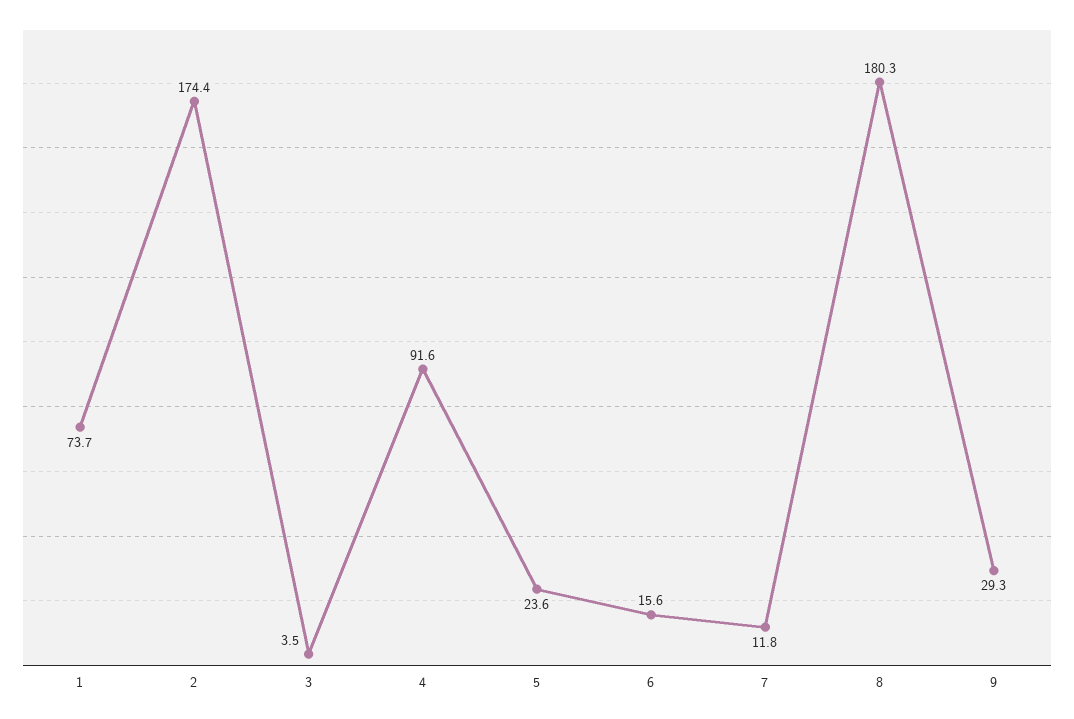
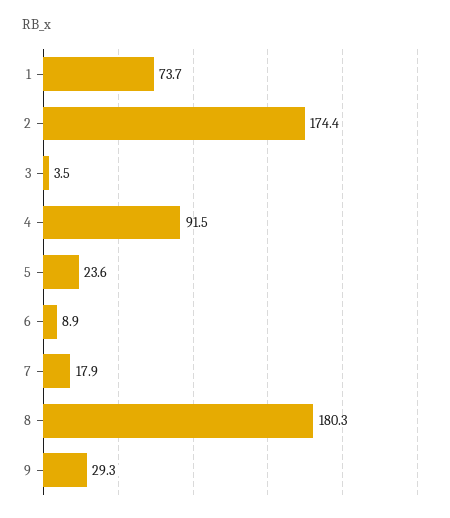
  {
    "1": 73.7,
    "2": 174.4,
    "3": 3.5,
-   "4": 91.6,
+   "4": 91.5,
    "5": 23.6,
-   "6": 15.6,
+   "6": 8.9,
-   "7": 11.8,
+   "7": 17.9,
    "8": 180.3,
    "9": 29.3
  }

